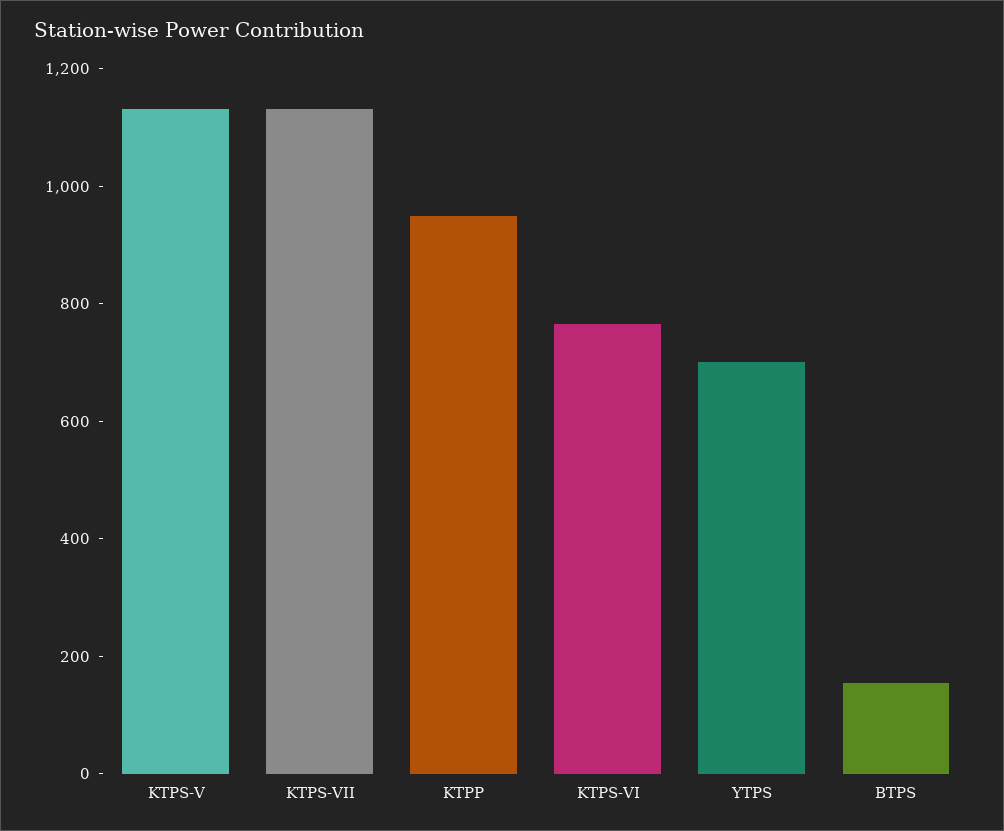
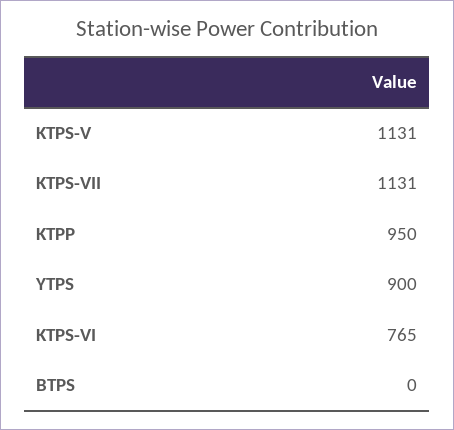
  {
    "KTPS-V": 1131,
    "KTPS-VII": 1131,
    "KTPP": 950,
    "KTPS-VI": 765,
-   "YTPS": 700,
+   "YTPS": 900,
-   "BTPS": 150
+   "BTPS": 0
  }

